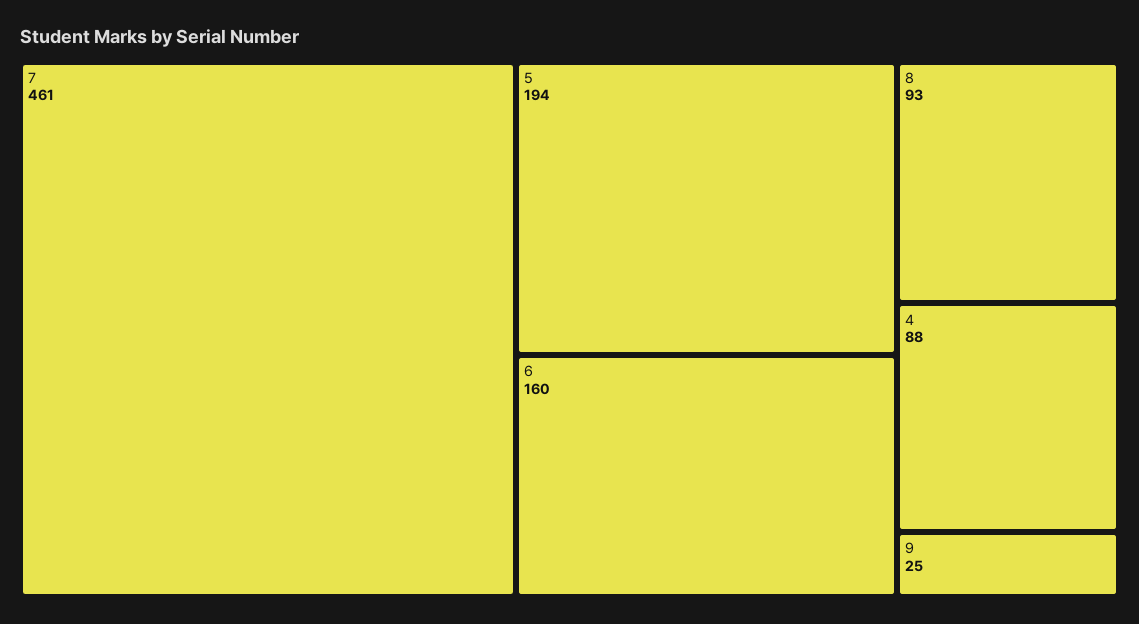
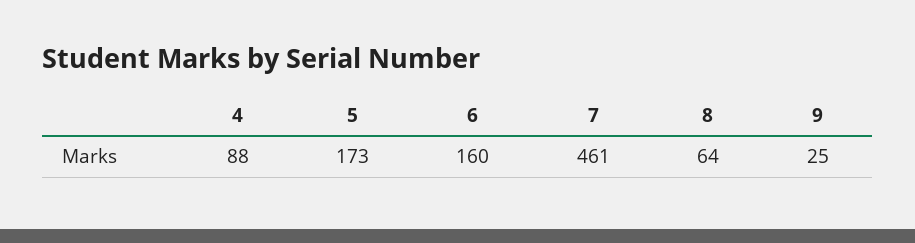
  {
    "7": 461,
-   "5": 194,
+   "5": 173,
    "6": 160,
-   "8": 93,
+   "8": 64,
    "4": 88,
    "9": 25
  }

